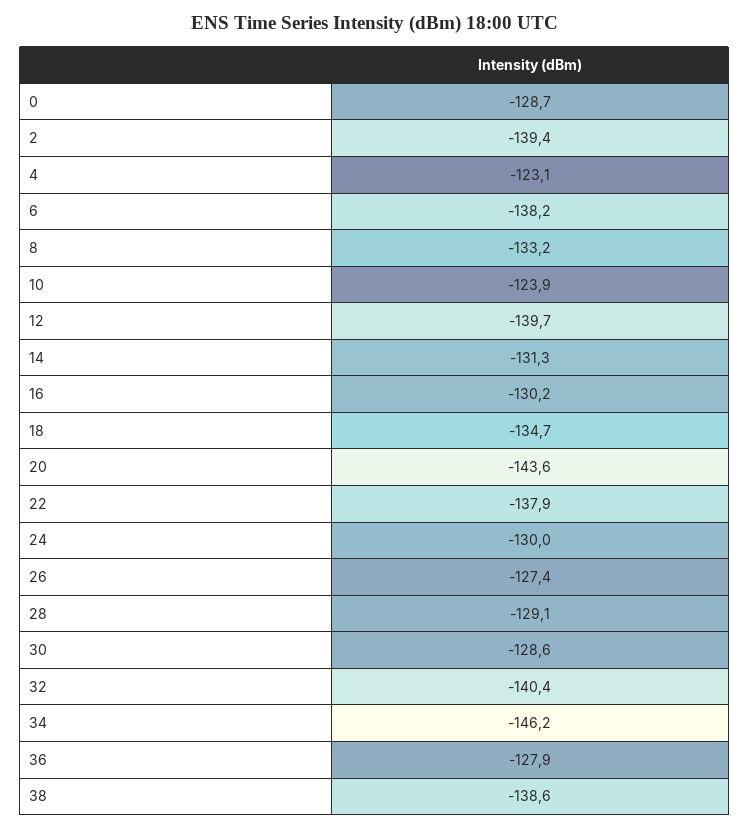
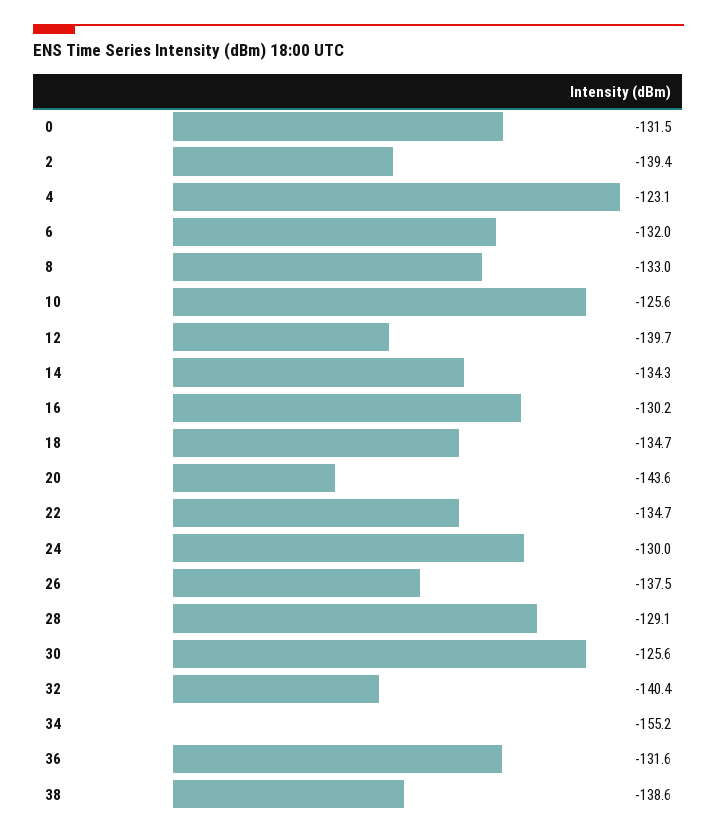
  {
-   "0": -128.7,
+   "0": -131.5,
    "2": -139.4,
    "4": -123.1,
-   "6": -138.2,
+   "6": -132,
-   "8": -133.2,
+   "8": -133,
-   "10": -123.9,
+   "10": -125.6,
    "12": -139.7,
-   "14": -131.3,
+   "14": -134.3,
    "16": -130.2,
    "18": -134.7,
    "20": -143.6,
-   "22": -137.9,
+   "22": -134.7,
    "24": -130,
-   "26": -127.4,
+   "26": -137.5,
    "28": -129.1,
-   "30": -128.6,
+   "30": -125.6,
    "32": -140.4,
-   "34": -146.2,
+   "34": -155.2,
-   "36": -127.9,
+   "36": -131.6,
    "38": -138.6
  }

